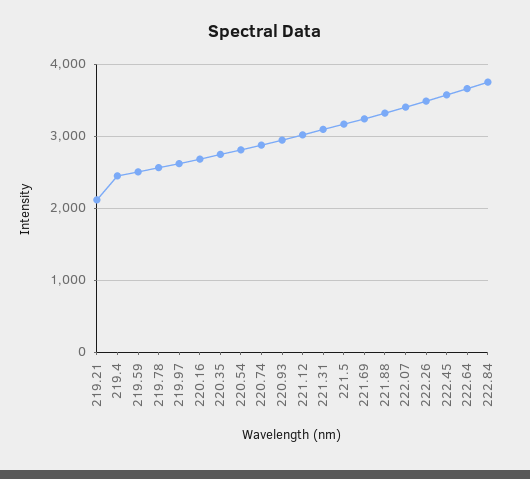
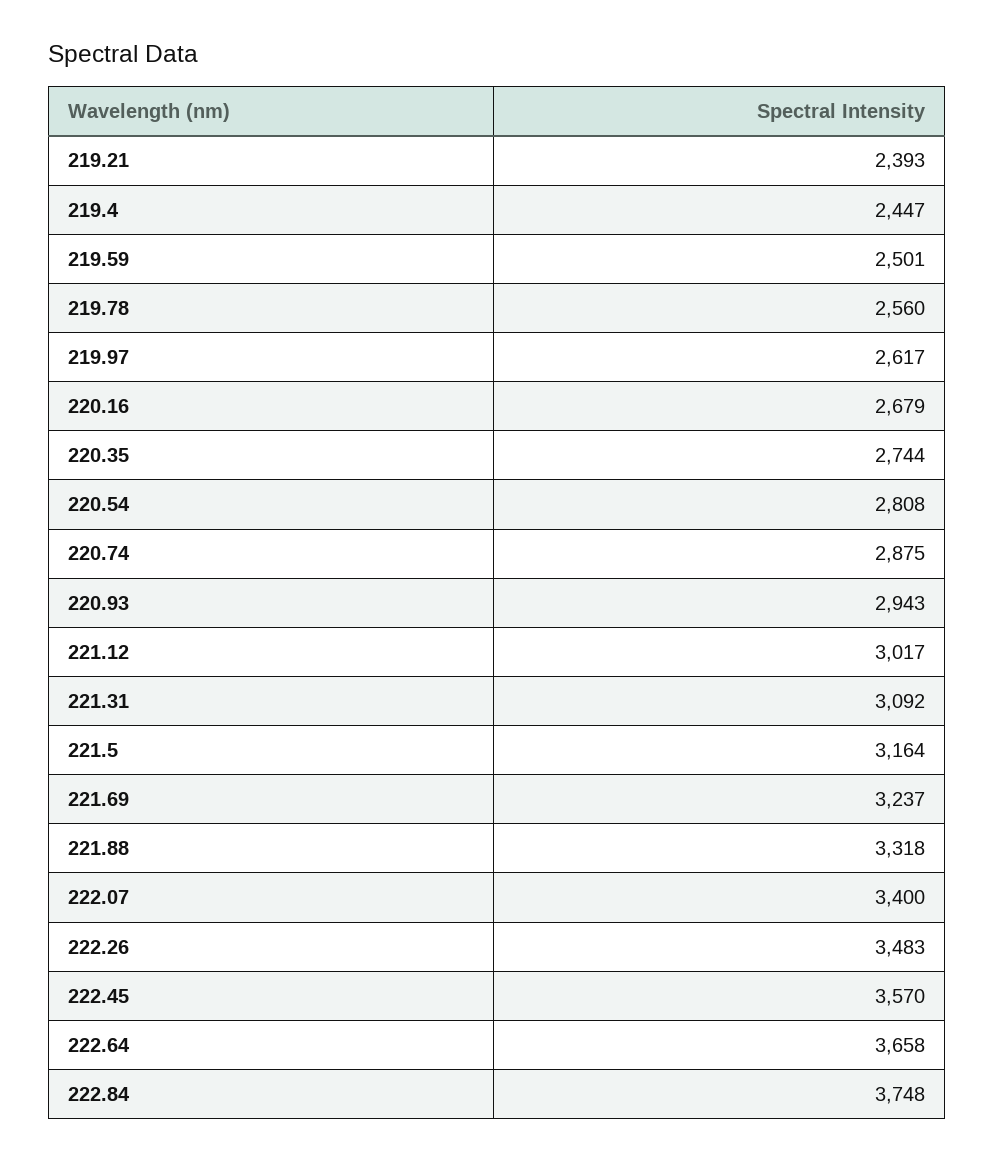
  {
-   "219.21": 2100,
+   "219.21": 2393,
    "219.4": 2447,
    "219.59": 2501,
    "219.78": 2560,
    "219.97": 2617,
    "220.16": 2679,
    "220.35": 2744,
    "220.54": 2808,
    "220.74": 2875,
    "220.93": 2943,
    "221.12": 3017,
    "221.31": 3092,
    "221.5": 3164,
    "221.69": 3237,
    "221.88": 3318,
    "222.07": 3400,
    "222.26": 3483,
    "222.45": 3570,
    "222.64": 3658,
    "222.84": 3748
  }

